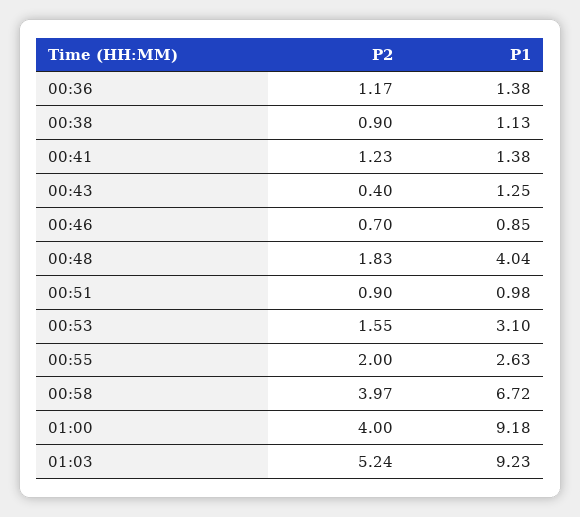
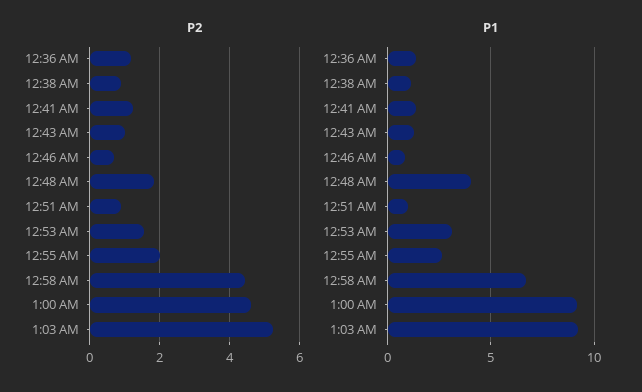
  {
    "P2": {
      "00:36": 1.17,
      "00:38": 0.9,
      "00:41": 1.23,
-     "00:43": 0.4,
+     "00:43": 1,
      "00:46": 0.7,
      "00:48": 1.83,
      "00:51": 0.9,
      "00:53": 1.55,
      "00:55": 2,
-     "00:58": 3.97,
+     "00:58": 4.4,
-     "01:00": 4,
+     "01:00": 4.6,
      "01:03": 5.24
    },
    "P1": {
      "00:36": 1.38,
      "00:38": 1.13,
      "00:41": 1.38,
      "00:43": 1.25,
      "00:46": 0.85,
      "00:48": 4.04,
      "00:51": 0.98,
      "00:53": 3.1,
      "00:55": 2.63,
      "00:58": 6.72,
      "01:00": 9.18,
      "01:03": 9.23
    }
  }

